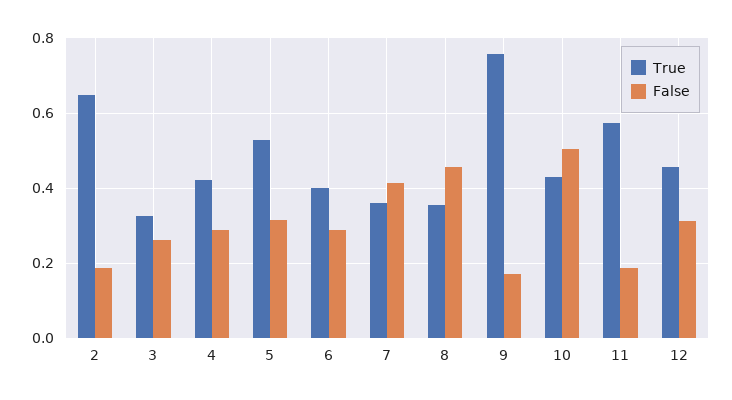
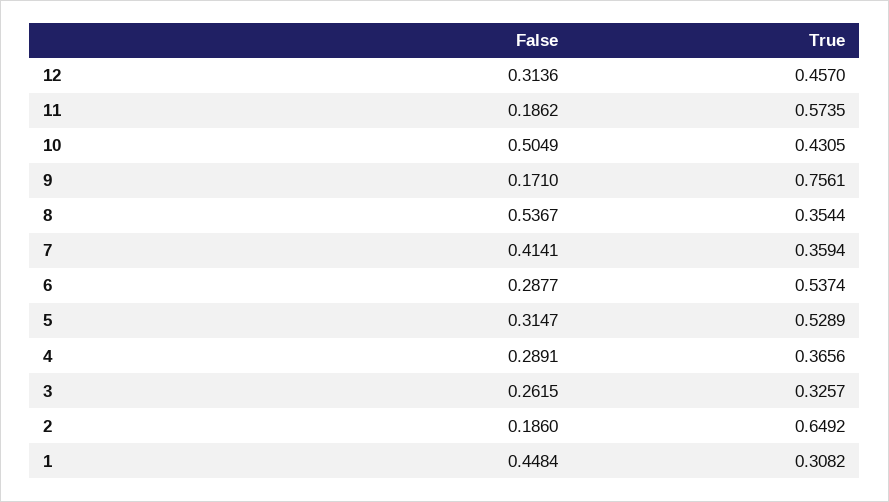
  {
    "True": {
      "2": 0.6492,
      "3": 0.3257,
-     "4": 0.42,
+     "4": 0.3656,
      "5": 0.5289,
-     "6": 0.4,
+     "6": 0.5374,
      "7": 0.3594,
      "8": 0.3544,
      "9": 0.7561,
      "10": 0.4305,
      "11": 0.5735,
-     "12": 0.457
+     "12": 0.457,
+     "1": 0.3082
    },
    "False": {
      "2": 0.186,
      "3": 0.2615,
      "4": 0.2891,
      "5": 0.3147,
      "6": 0.2877,
      "7": 0.4141,
-     "8": 0.46,
+     "8": 0.5367,
      "9": 0.171,
      "10": 0.5049,
      "11": 0.1862,
-     "12": 0.3136
+     "12": 0.3136,
+     "1": 0.4484
    }
  }

